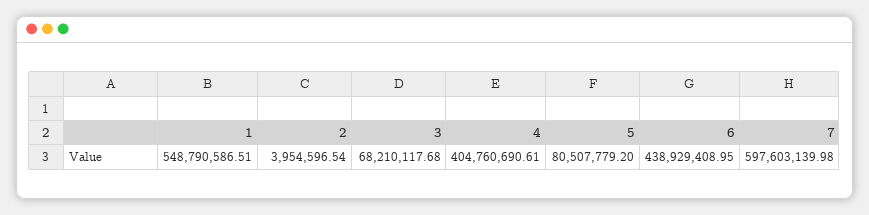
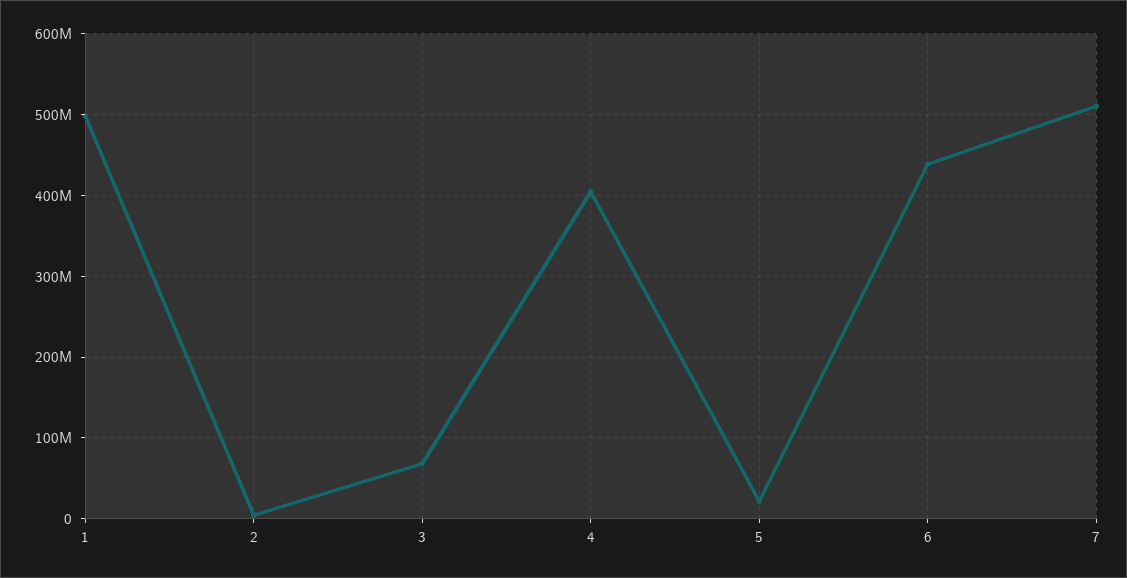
  {
-   "1": 548790586.51,
+   "1": 500000000,
    "2": 3954596.54,
    "3": 68210117.68,
    "4": 404760690.61,
-   "5": 80507779.2,
+   "5": 20000000,
    "6": 438929408.95,
-   "7": 597603139.98
+   "7": 510000000
  }

